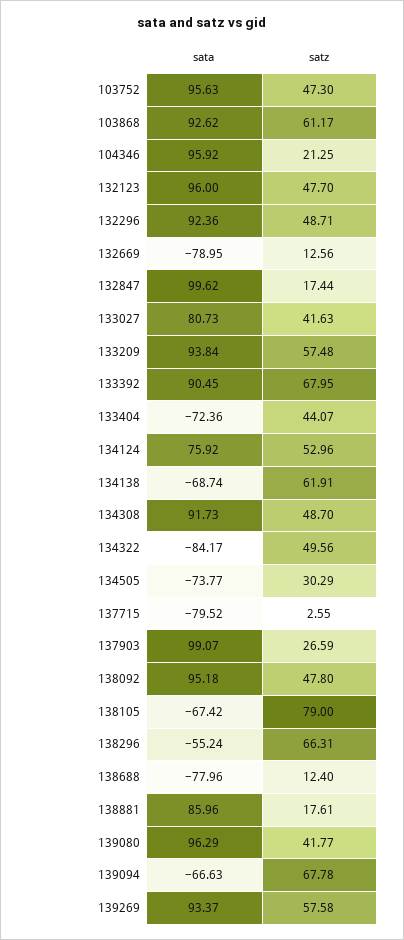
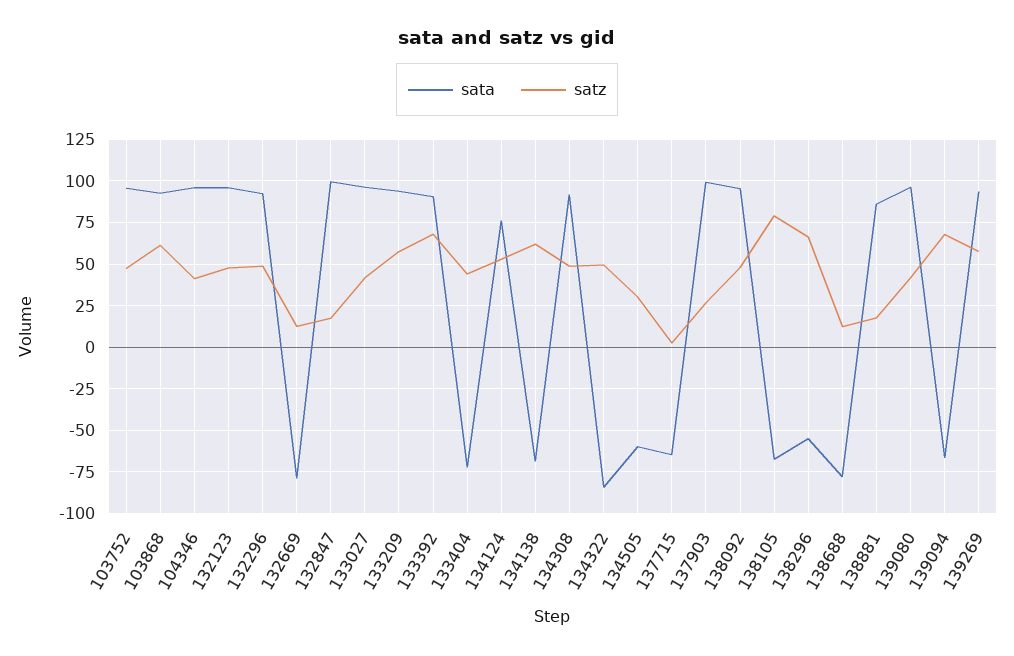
  {
    "sata": {
      "103752": 95.63,
      "103868": 92.62,
      "104346": 95.92,
      "132123": 96,
      "132296": 92.36,
      "132669": -78.95,
      "132847": 99.62,
-     "133027": 80.73,
+     "133027": 95,
      "133209": 93.84,
      "133392": 90.45,
      "133404": -72.36,
      "134124": 75.92,
      "134138": -68.74,
      "134308": 91.73,
      "134322": -84.17,
-     "134505": -73.77,
+     "134505": -60,
-     "137715": -79.52,
+     "137715": -65,
      "137903": 99.07,
      "138092": 95.18,
      "138105": -67.42,
      "138296": -55.24,
      "138688": -77.96,
      "138881": 85.96,
      "139080": 96.29,
      "139094": -66.63,
      "139269": 93.37
    },
    "satz": {
      "103752": 47.3,
      "103868": 61.17,
-     "104346": 21.25,
+     "104346": 40,
      "132123": 47.7,
      "132296": 48.71,
      "132669": 12.56,
      "132847": 17.44,
      "133027": 41.63,
      "133209": 57.48,
      "133392": 67.95,
      "133404": 44.07,
      "134124": 52.96,
      "134138": 61.91,
      "134308": 48.7,
      "134322": 49.56,
      "134505": 30.29,
      "137715": 2.55,
      "137903": 26.59,
      "138092": 47.8,
      "138105": 79,
      "138296": 66.31,
      "138688": 12.4,
      "138881": 17.61,
      "139080": 41.77,
      "139094": 67.78,
      "139269": 57.58
    }
  }

